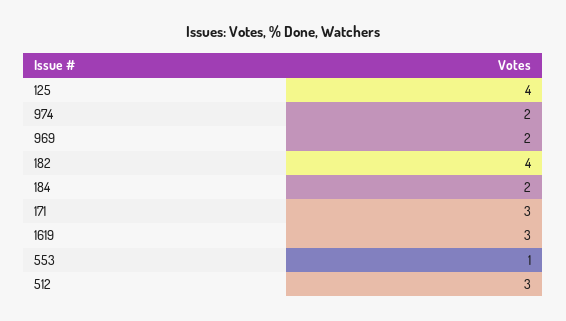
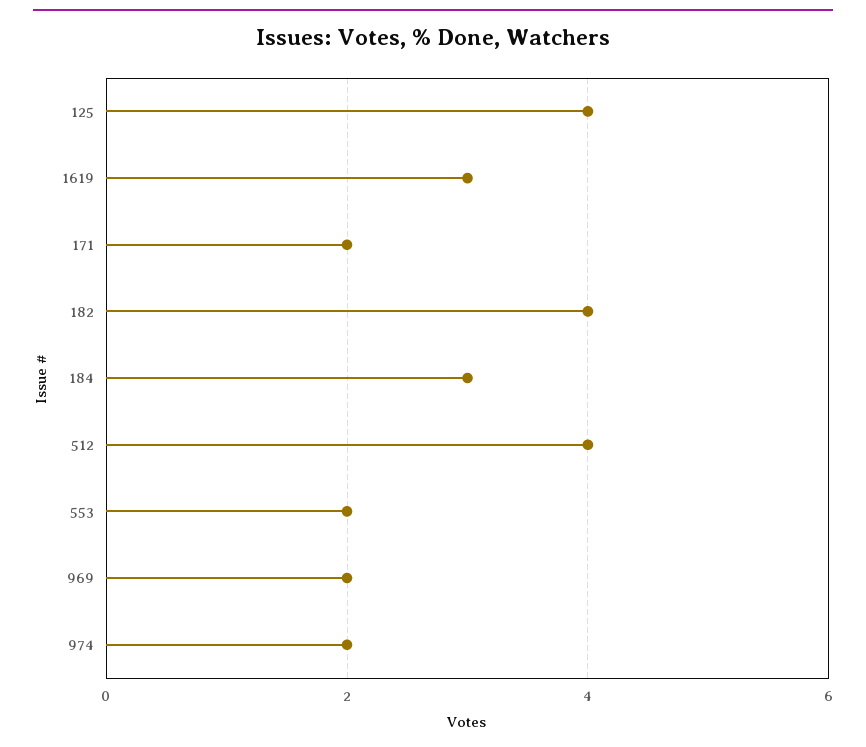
  {
    "125": 4,
    "974": 2,
    "969": 2,
    "182": 4,
-   "184": 2,
+   "184": 3,
-   "171": 3,
+   "171": 2,
    "1619": 3,
-   "553": 1,
+   "553": 2,
-   "512": 3
+   "512": 4
  }

